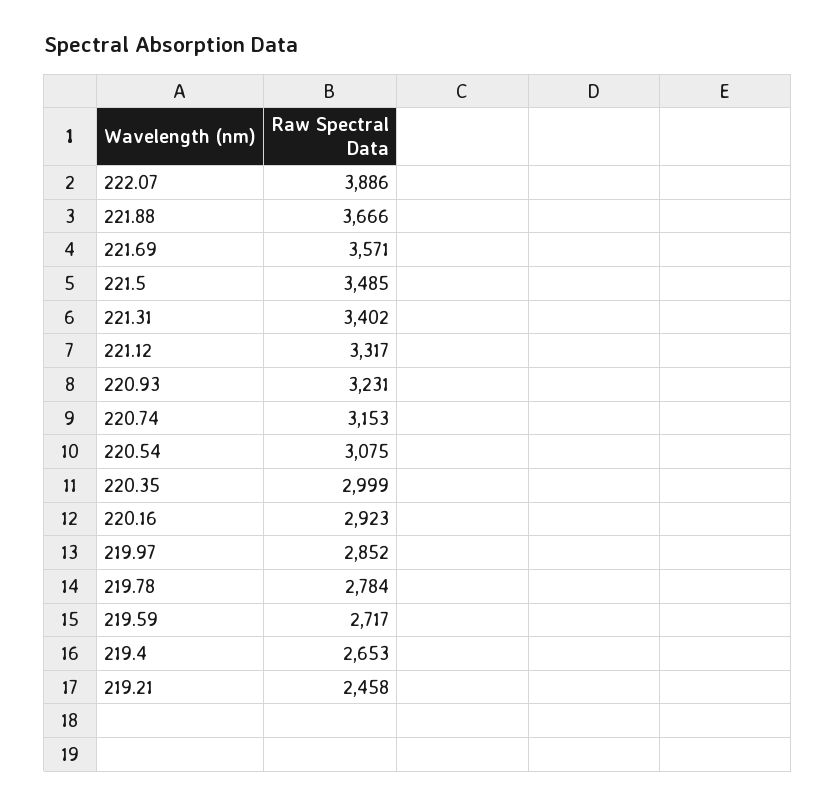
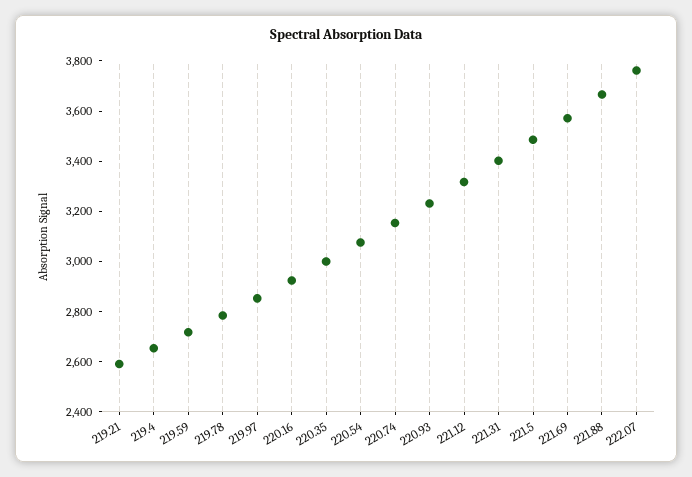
  {
-   "222.07": 3886,
+   "222.07": 3750,
    "221.88": 3666,
    "221.69": 3571,
    "221.5": 3485,
    "221.31": 3402,
    "221.12": 3317,
    "220.93": 3231,
    "220.74": 3153,
    "220.54": 3075,
    "220.35": 2999,
    "220.16": 2923,
    "219.97": 2852,
    "219.78": 2784,
    "219.59": 2717,
    "219.4": 2653,
-   "219.21": 2458
+   "219.21": 2600
  }

